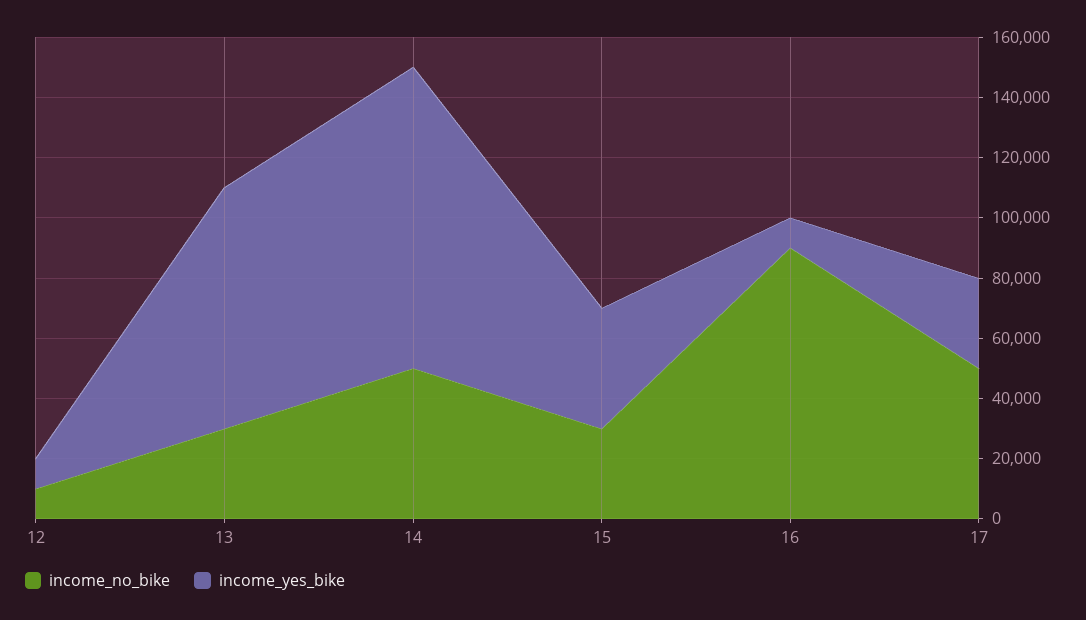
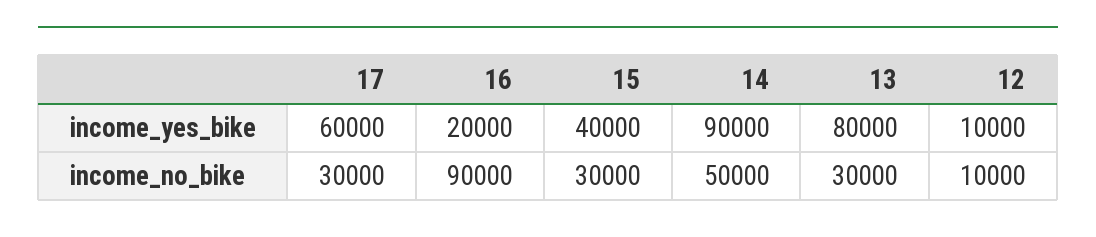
  {
    "income_no_bike": {
      "12": 10000,
      "13": 30000,
      "14": 50000,
      "15": 30000,
      "16": 90000,
-     "17": 50000
+     "17": 30000
    },
    "income_yes_bike": {
      "12": 10000,
      "13": 80000,
-     "14": 100000,
+     "14": 90000,
      "15": 40000,
-     "16": 10000,
+     "16": 20000,
-     "17": 30000
+     "17": 60000
    }
  }

